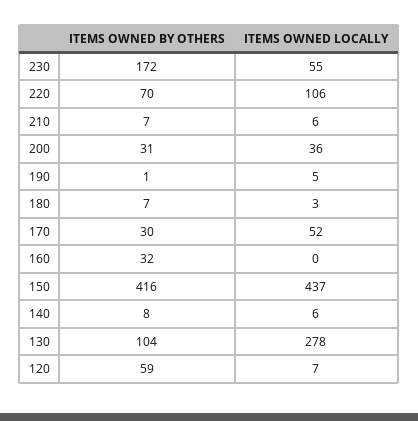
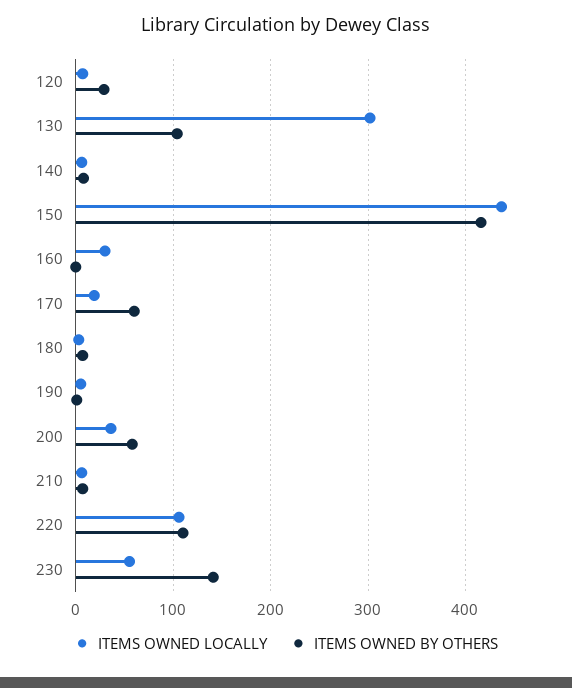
  {
    "ITEMS OWNED BY OTHERS": {
-     "230": 172,
+     "230": 140,
-     "220": 70,
+     "220": 110,
      "210": 7,
-     "200": 31,
+     "200": 60,
      "190": 1,
      "180": 7,
-     "170": 30,
+     "170": 60,
-     "160": 32,
+     "160": 0,
      "150": 416,
      "140": 8,
      "130": 104,
-     "120": 59
+     "120": 30
    },
    "ITEMS OWNED LOCALLY": {
      "230": 55,
      "220": 106,
      "210": 6,
      "200": 36,
      "190": 5,
      "180": 3,
-     "170": 52,
+     "170": 20,
-     "160": 0,
+     "160": 30,
      "150": 437,
      "140": 6,
-     "130": 278,
+     "130": 300,
      "120": 7
    }
  }

